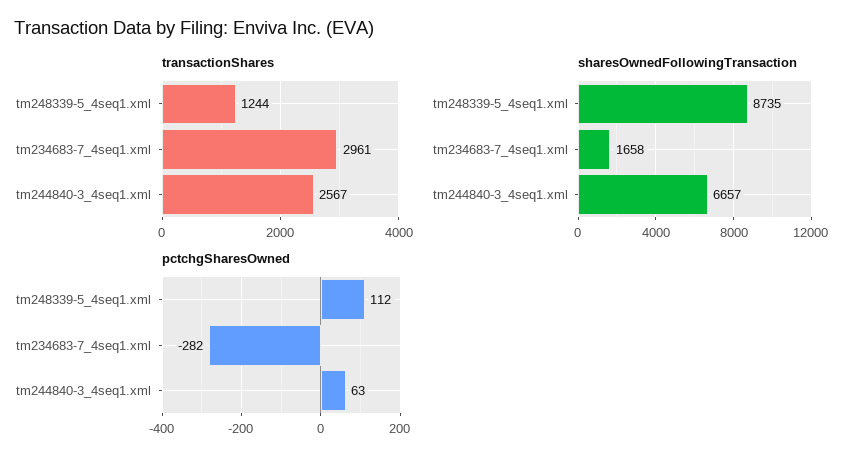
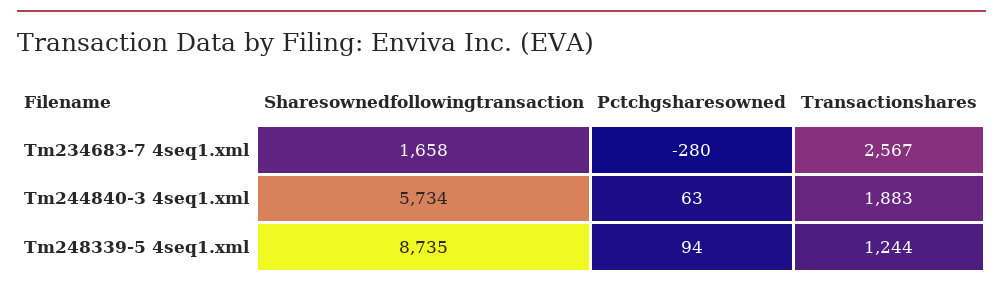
  {
    "transactionShares": {
      "tm248339-5_4seq1.xml": 1244,
-     "tm234683-7_4seq1.xml": 2961,
+     "tm234683-7_4seq1.xml": 2567,
-     "tm244840-3_4seq1.xml": 2567
+     "tm244840-3_4seq1.xml": 1883
    },
    "sharesOwnedFollowingTransaction": {
      "tm248339-5_4seq1.xml": 8735,
      "tm234683-7_4seq1.xml": 1658,
-     "tm244840-3_4seq1.xml": 6657
+     "tm244840-3_4seq1.xml": 5734
    },
    "pctchgSharesOwned": {
-     "tm248339-5_4seq1.xml": 112,
+     "tm248339-5_4seq1.xml": 94,
-     "tm234683-7_4seq1.xml": -282,
+     "tm234683-7_4seq1.xml": -280,
      "tm244840-3_4seq1.xml": 63
    }
  }

